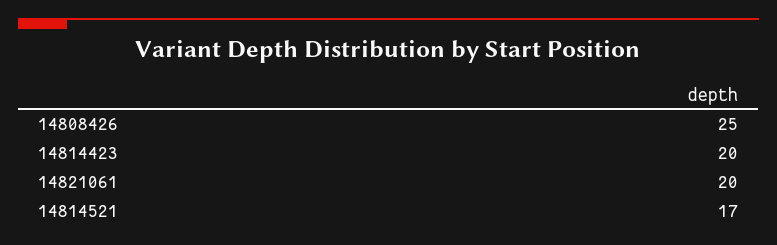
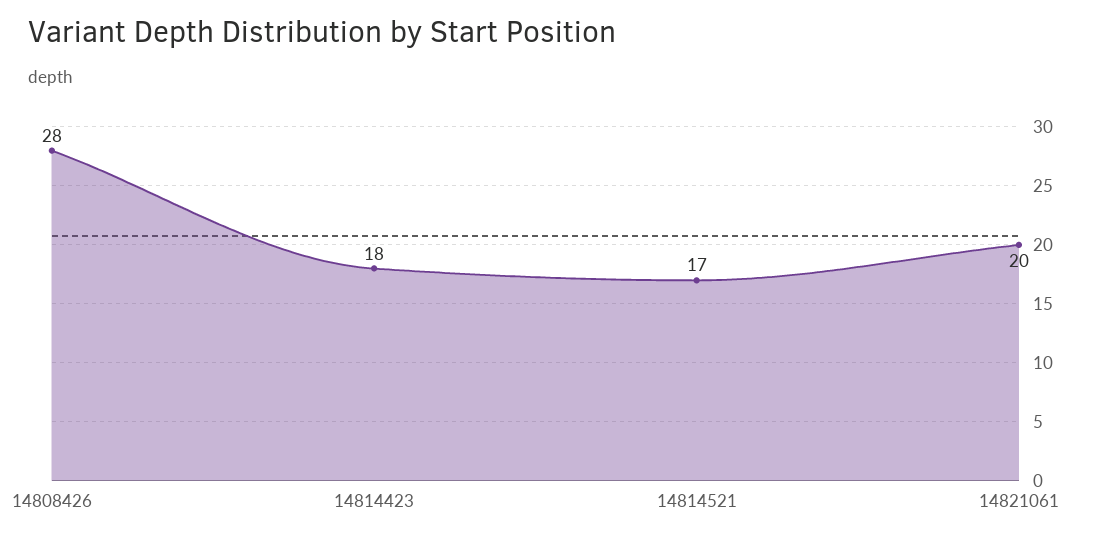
  {
-   "14808426": 25,
+   "14808426": 28,
-   "14814423": 20,
+   "14814423": 18,
    "14821061": 20,
    "14814521": 17
  }

